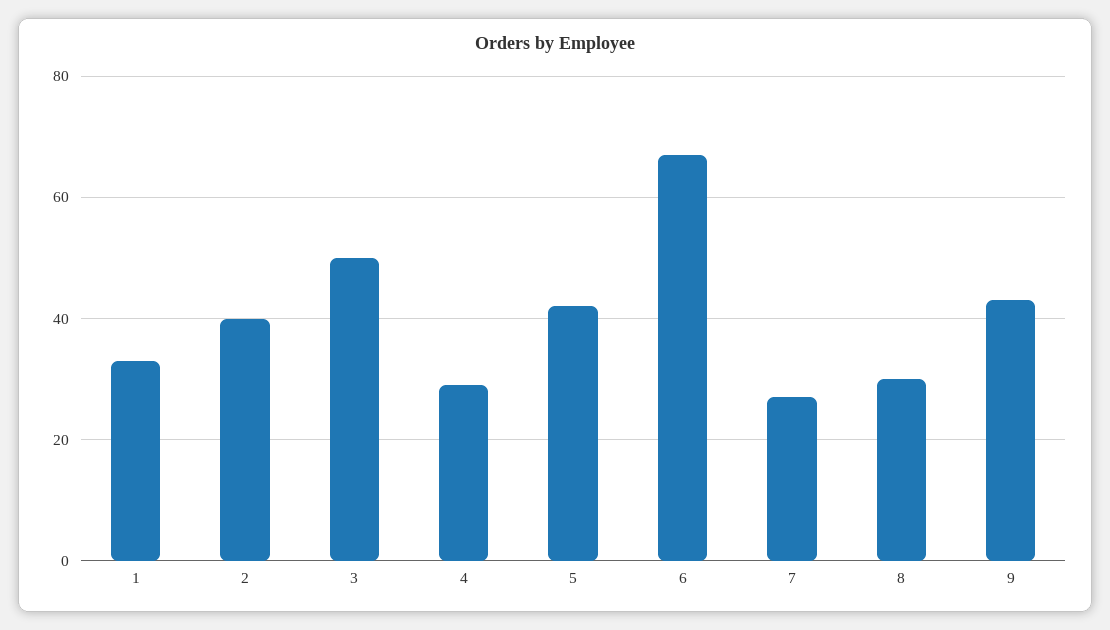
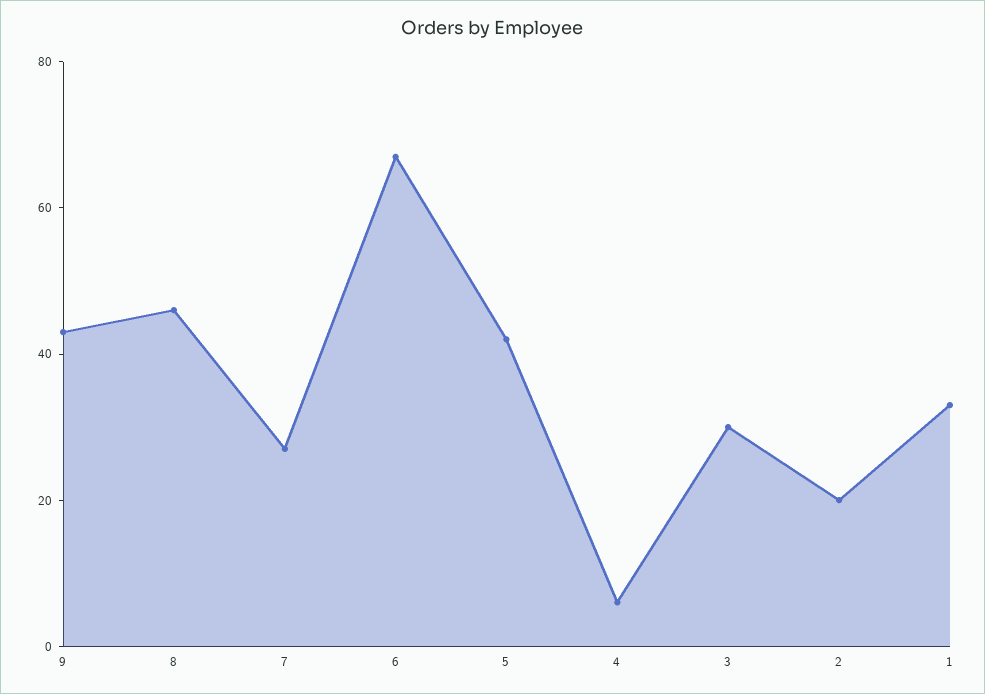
  {
    "1": 35,
-   "2": 40,
+   "2": 20,
-   "3": 50,
+   "3": 30,
-   "4": 30,
+   "4": 5,
    "5": 40,
    "6": 65,
    "7": 25,
-   "8": 30,
+   "8": 45,
    "9": 45
  }

